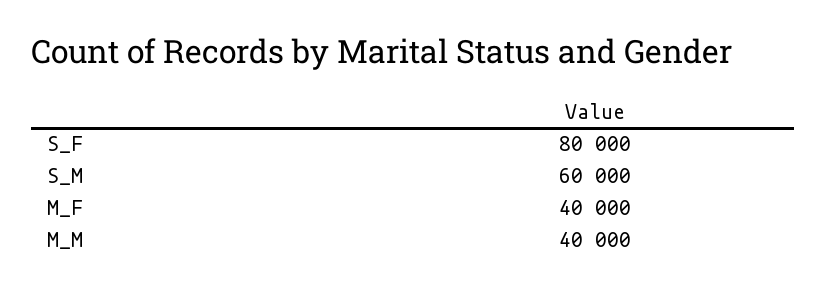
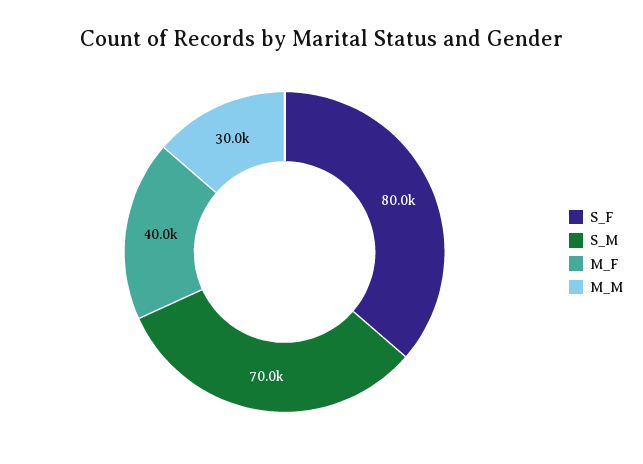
  {
    "S_F": 80000,
-   "S_M": 60000,
+   "S_M": 70000,
    "M_F": 40000,
-   "M_M": 40000
+   "M_M": 30000
  }

